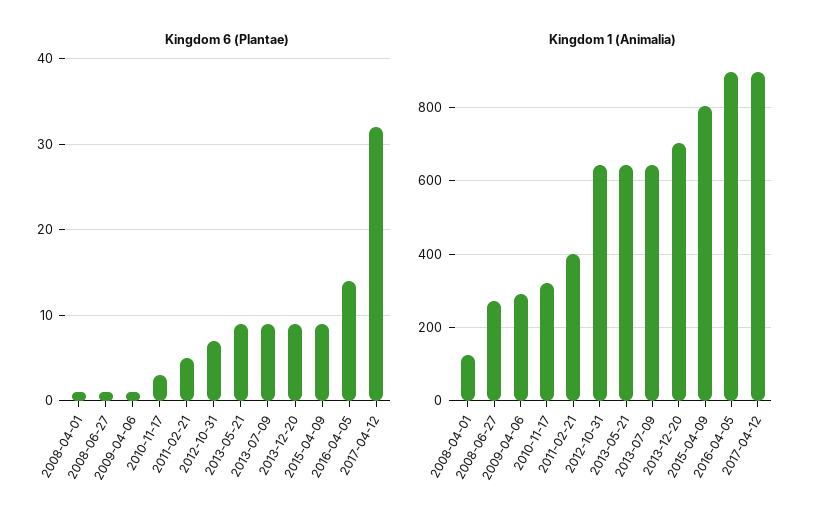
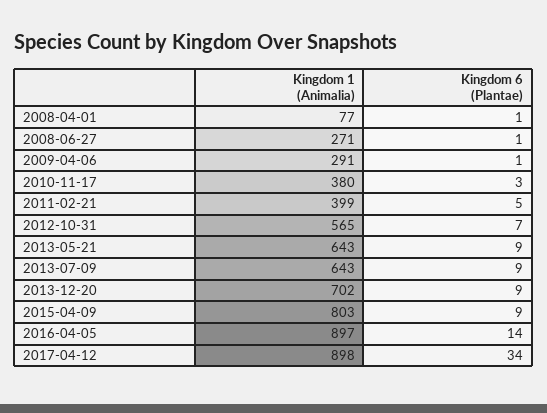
  {
    "Kingdom 6 (Plantae)": {
      "2008-04-01": 1,
      "2008-06-27": 1,
      "2009-04-06": 1,
      "2010-11-17": 3,
      "2011-02-21": 5,
      "2012-10-31": 7,
      "2013-05-21": 9,
      "2013-07-09": 9,
      "2013-12-20": 9,
      "2015-04-09": 9,
      "2016-04-05": 14,
-     "2017-04-12": 32
+     "2017-04-12": 34
    },
    "Kingdom 1 (Animalia)": {
-     "2008-04-01": 120,
+     "2008-04-01": 77,
      "2008-06-27": 271,
      "2009-04-06": 291,
-     "2010-11-17": 320,
+     "2010-11-17": 380,
      "2011-02-21": 399,
-     "2012-10-31": 640,
+     "2012-10-31": 565,
      "2013-05-21": 643,
      "2013-07-09": 643,
      "2013-12-20": 702,
      "2015-04-09": 803,
      "2016-04-05": 897,
      "2017-04-12": 898
    }
  }

